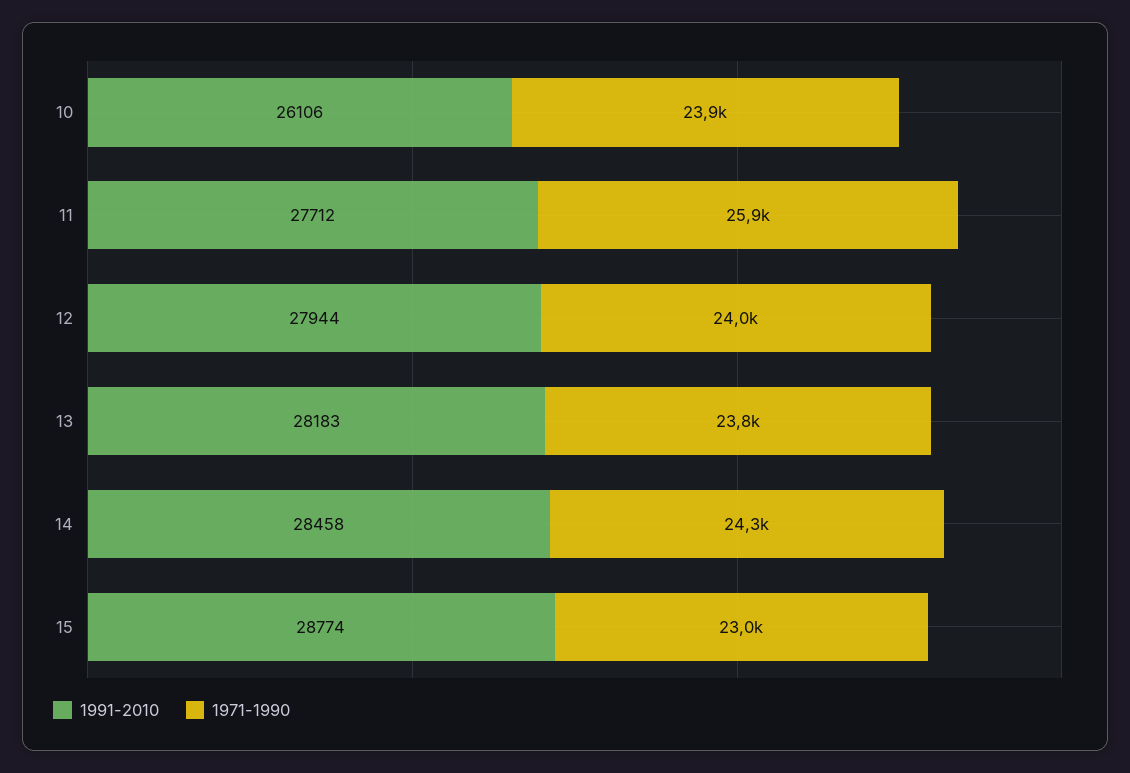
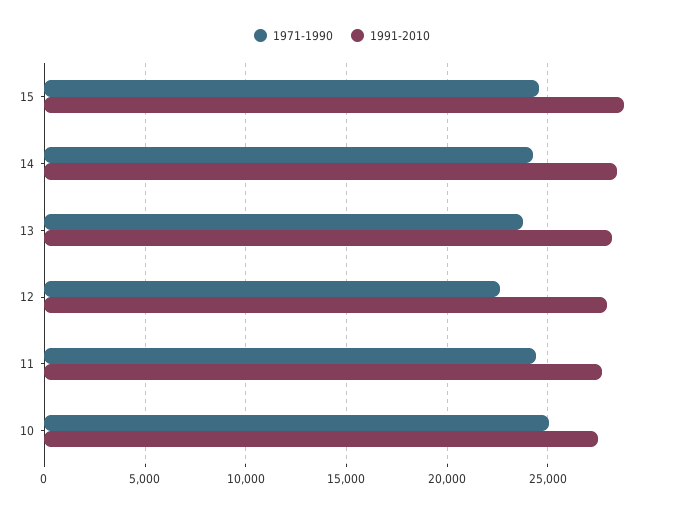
  {
    "1991-2010": {
-     "10": 26106,
+     "10": 27500,
      "11": 27712,
      "12": 27944,
      "13": 28183,
      "14": 28458,
      "15": 28774
    },
    "1971-1990": {
-     "10": 23900,
+     "10": 25000,
-     "11": 25900,
+     "11": 24500,
-     "12": 24000,
+     "12": 22500,
      "13": 23800,
      "14": 24300,
-     "15": 23000
+     "15": 24500
    }
  }

